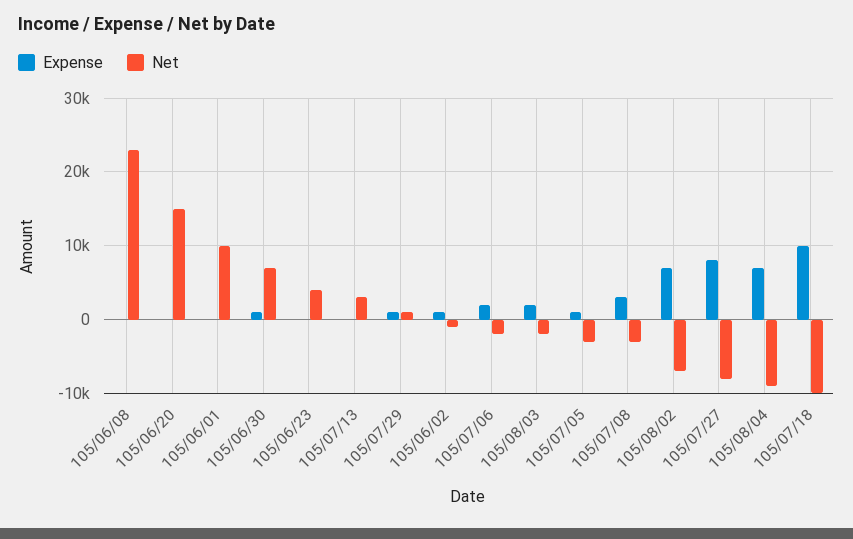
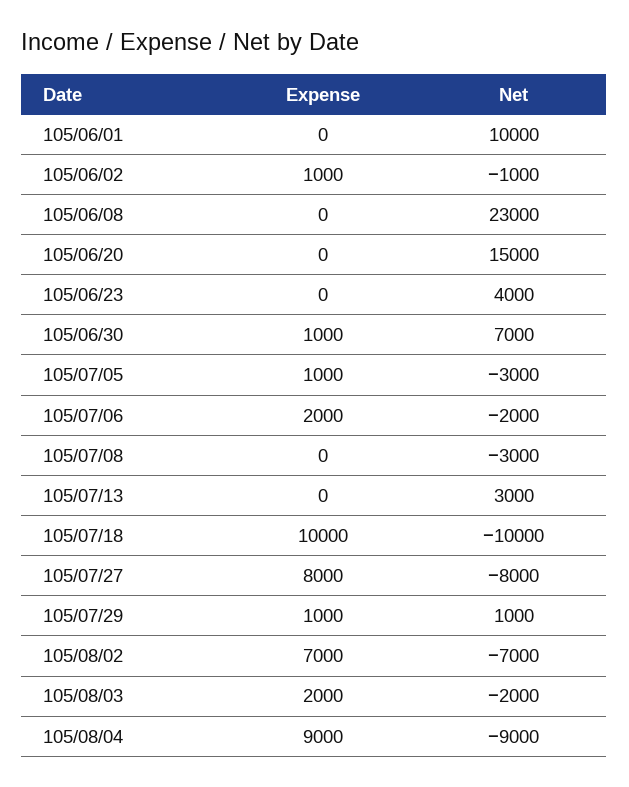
  {
    "Expense": {
      "105/06/08": 0,
      "105/06/20": 0,
      "105/06/01": 0,
      "105/06/30": 1000,
      "105/06/23": 0,
      "105/07/13": 0,
      "105/07/29": 1000,
      "105/06/02": 1000,
      "105/07/06": 2000,
      "105/08/03": 2000,
      "105/07/05": 1000,
-     "105/07/08": 3000,
+     "105/07/08": 0,
      "105/08/02": 7000,
      "105/07/27": 8000,
-     "105/08/04": 7000,
+     "105/08/04": 9000,
      "105/07/18": 10000
    },
    "Net": {
      "105/06/08": 23000,
      "105/06/20": 15000,
      "105/06/01": 10000,
      "105/06/30": 7000,
      "105/06/23": 4000,
      "105/07/13": 3000,
      "105/07/29": 1000,
      "105/06/02": -1000,
      "105/07/06": -2000,
      "105/08/03": -2000,
      "105/07/05": -3000,
      "105/07/08": -3000,
      "105/08/02": -7000,
      "105/07/27": -8000,
      "105/08/04": -9000,
      "105/07/18": -10000
    }
  }

